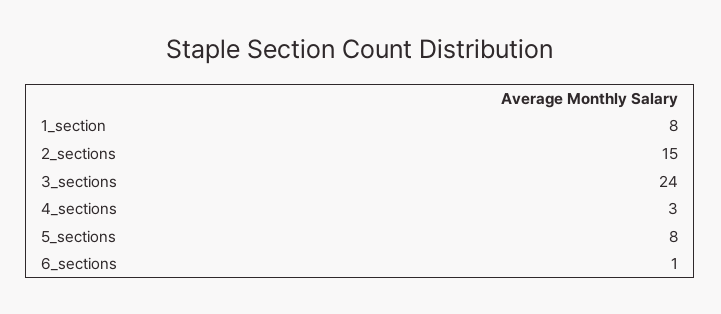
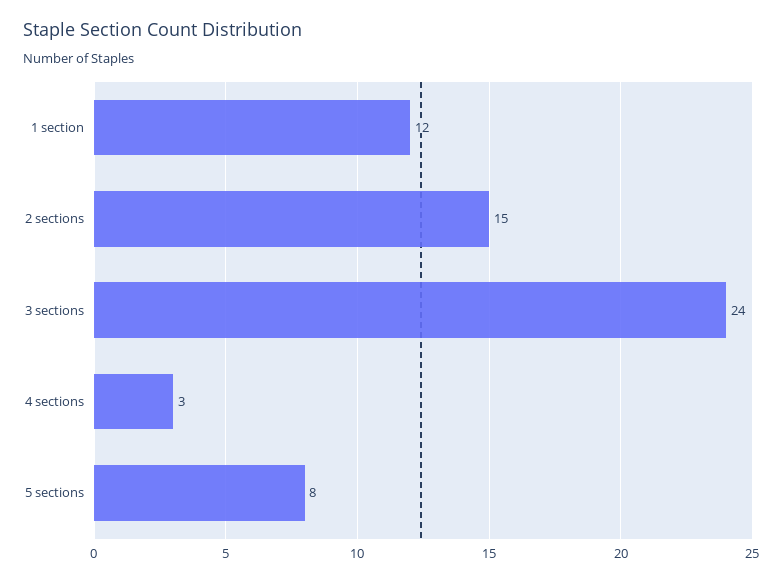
  {
-   "1_section": 8,
+   "1_section": 12,
    "2_sections": 15,
    "3_sections": 24,
    "4_sections": 3,
-   "5_sections": 8,
+   "5_sections": 8
-   "6_sections": 1
  }

